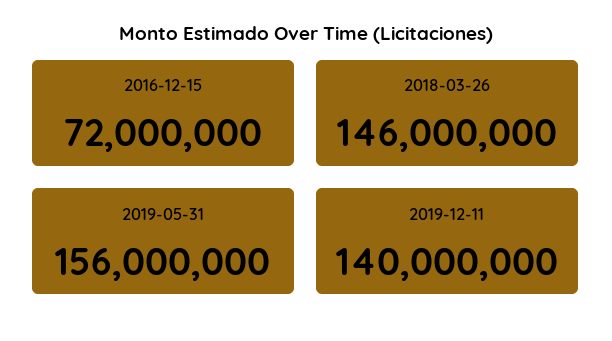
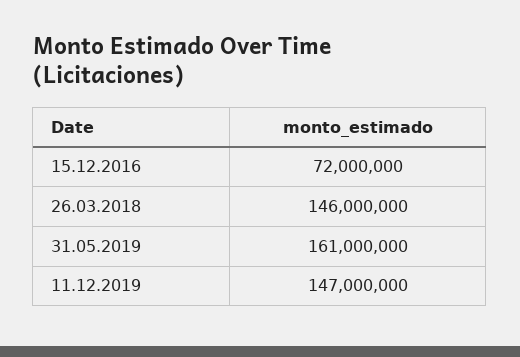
  {
    "2016-12-15": 72000000,
    "2018-03-26": 146000000,
-   "2019-05-31": 156000000,
+   "2019-05-31": 161000000,
-   "2019-12-11": 140000000
+   "2019-12-11": 147000000
  }

